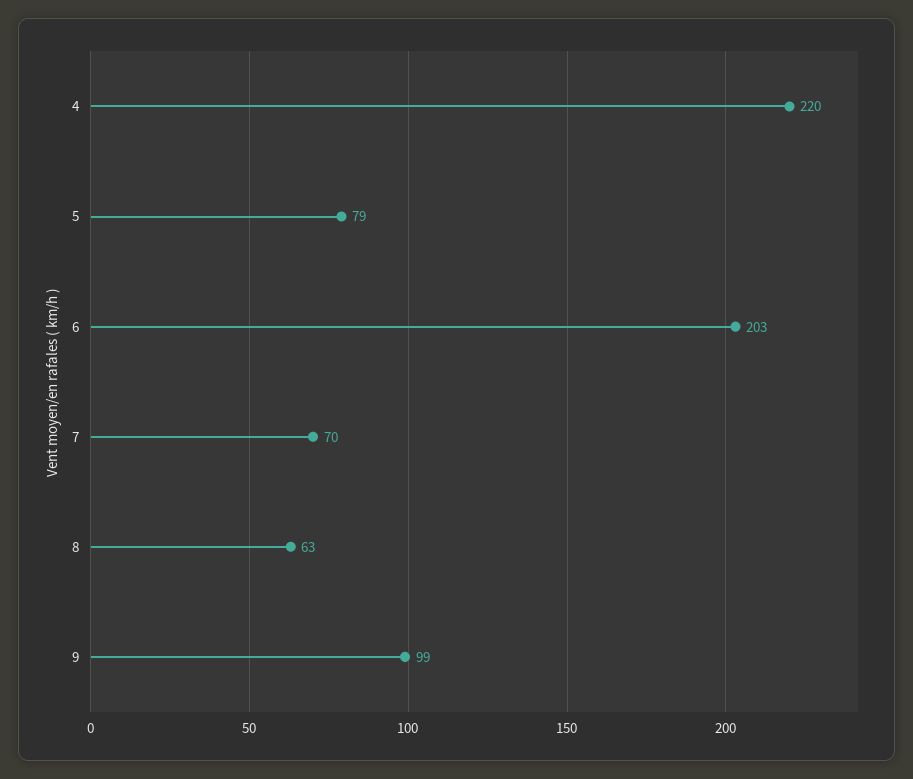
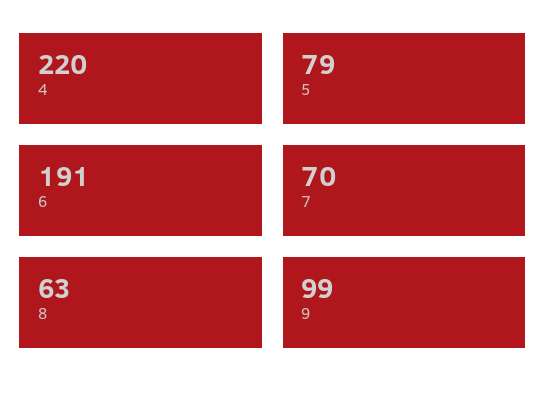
  {
    "4": 220,
    "5": 79,
-   "6": 203,
+   "6": 191,
    "7": 70,
    "8": 63,
    "9": 99
  }

